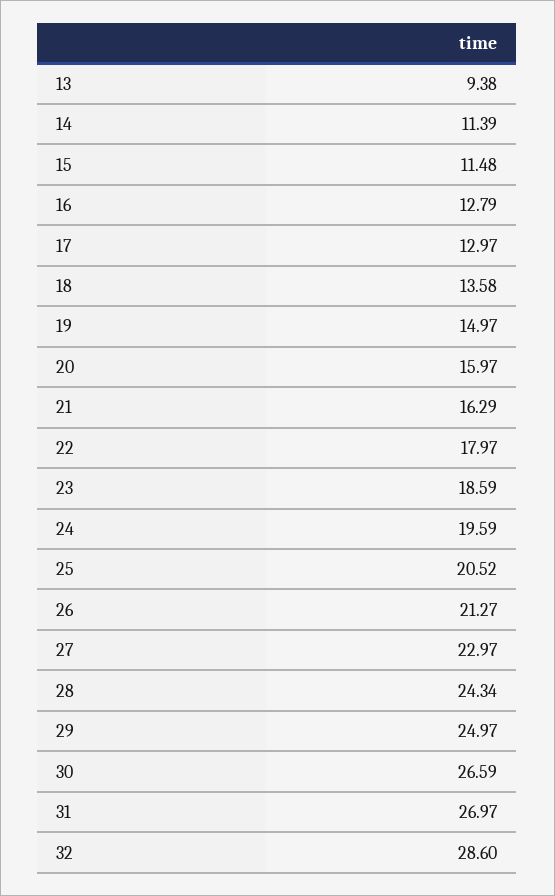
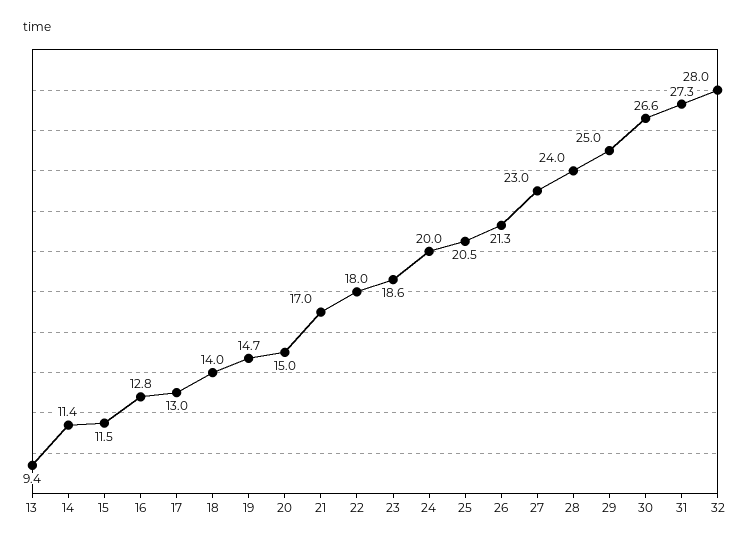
  {
    "13": 9.38,
    "14": 11.39,
    "15": 11.48,
    "16": 12.79,
    "17": 12.97,
-   "18": 13.58,
+   "18": 14,
-   "19": 14.97,
+   "19": 14.7,
-   "20": 15.97,
+   "20": 15,
-   "21": 16.29,
+   "21": 17,
    "22": 17.97,
    "23": 18.59,
-   "24": 19.59,
+   "24": 20,
    "25": 20.52,
    "26": 21.27,
    "27": 22.97,
-   "28": 24.34,
+   "28": 24,
    "29": 24.97,
    "30": 26.59,
-   "31": 26.97,
+   "31": 27.3,
-   "32": 28.6
+   "32": 28
  }

